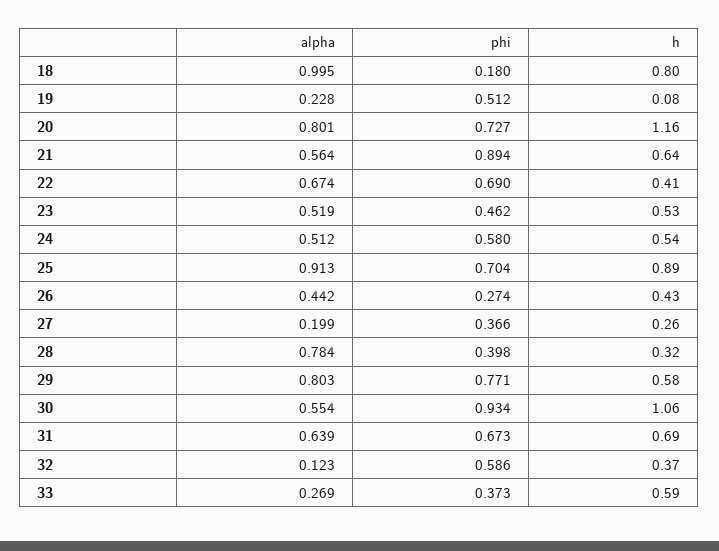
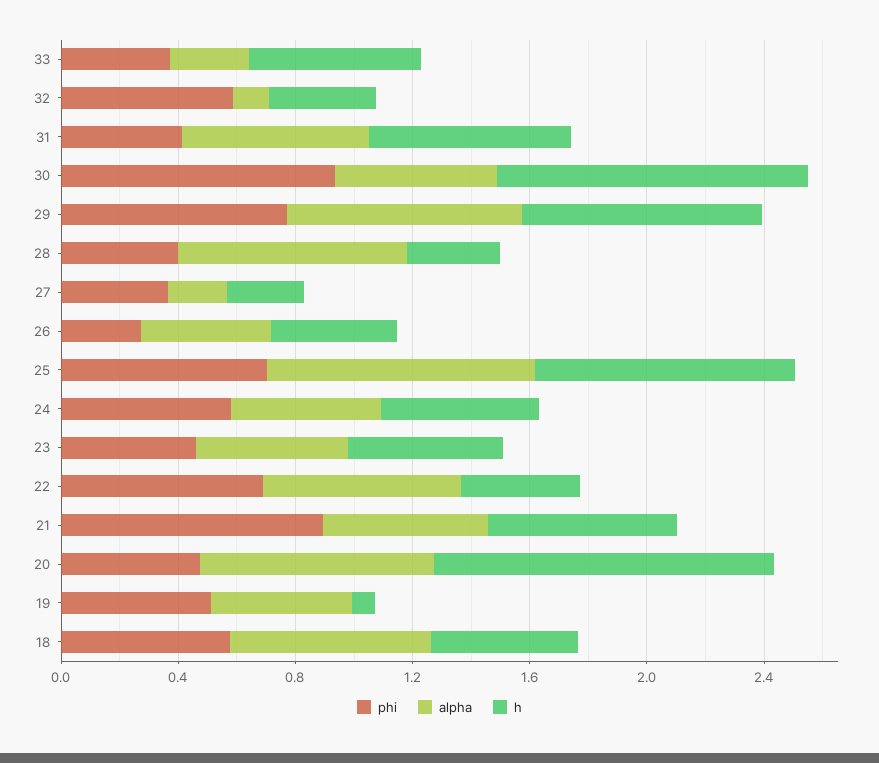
  {
    "alpha": {
-     "18": 0.995,
+     "18": 0.7,
-     "19": 0.228,
+     "19": 0.5,
      "20": 0.801,
      "21": 0.564,
      "22": 0.674,
      "23": 0.519,
      "24": 0.512,
      "25": 0.913,
      "26": 0.442,
      "27": 0.199,
      "28": 0.784,
      "29": 0.803,
      "30": 0.554,
      "31": 0.639,
      "32": 0.123,
      "33": 0.269
    },
    "phi": {
-     "18": 0.18,
+     "18": 0.6,
      "19": 0.512,
-     "20": 0.727,
+     "20": 0.5,
      "21": 0.894,
      "22": 0.69,
      "23": 0.462,
      "24": 0.58,
      "25": 0.704,
      "26": 0.274,
      "27": 0.366,
      "28": 0.398,
      "29": 0.771,
      "30": 0.934,
-     "31": 0.673,
+     "31": 0.4,
      "32": 0.586,
      "33": 0.373
    },
    "h": {
-     "18": 0.8,
+     "18": 0.5,
      "19": 0.08,
      "20": 1.16,
      "21": 0.64,
      "22": 0.41,
      "23": 0.53,
      "24": 0.54,
      "25": 0.89,
      "26": 0.43,
      "27": 0.26,
      "28": 0.32,
-     "29": 0.58,
+     "29": 0.8,
      "30": 1.06,
      "31": 0.69,
      "32": 0.37,
      "33": 0.59
    }
  }

